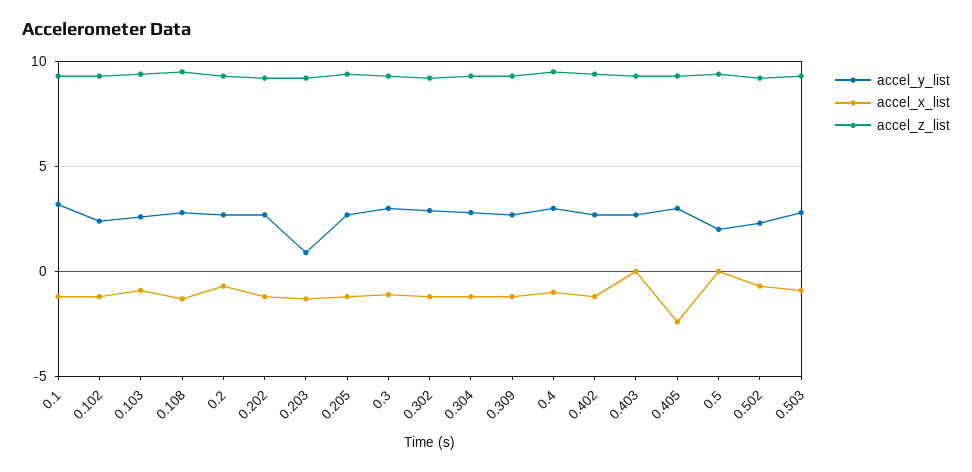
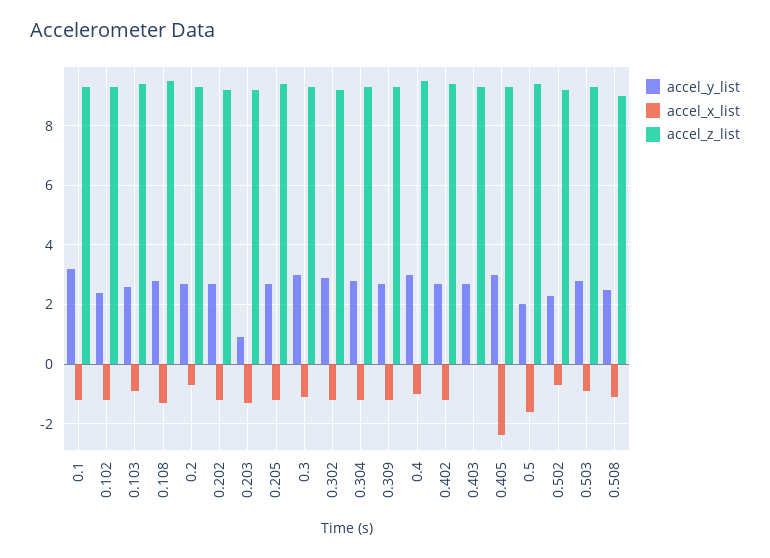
  {
    "accel_y_list": {
      "0.1": 3,
      "0.102": 2.5,
      "0.103": 2.5,
      "0.108": 3,
      "0.2": 2.5,
      "0.202": 2.5,
      "0.203": 1,
      "0.205": 2.5,
      "0.3": 3,
      "0.302": 3,
      "0.304": 3,
      "0.309": 2.5,
      "0.4": 3,
      "0.402": 2.5,
      "0.403": 2.5,
      "0.405": 3,
      "0.5": 2,
      "0.502": 2.5,
-     "0.503": 3
+     "0.503": 3,
+     "0.508": 2.5
    },
    "accel_x_list": {
      "0.1": -1,
      "0.102": -1,
      "0.103": -1,
      "0.108": -1.5,
      "0.2": -0.5,
      "0.202": -1,
      "0.203": -1.5,
      "0.205": -1,
      "0.3": -1,
      "0.302": -1,
      "0.304": -1,
      "0.309": -1,
      "0.4": -1,
      "0.402": -1,
      "0.403": 0,
      "0.405": -2.5,
-     "0.5": 0,
+     "0.5": -1.5,
      "0.502": -0.5,
-     "0.503": -1
+     "0.503": -1,
+     "0.508": -1
    },
    "accel_z_list": {
      "0.1": 9.5,
      "0.102": 9.5,
      "0.103": 9.5,
      "0.108": 9.5,
      "0.2": 9.5,
      "0.202": 9,
      "0.203": 9,
      "0.205": 9.5,
      "0.3": 9.5,
      "0.302": 9,
      "0.304": 9.5,
      "0.309": 9.5,
      "0.4": 9.5,
      "0.402": 9.5,
      "0.403": 9.5,
      "0.405": 9.5,
      "0.5": 9.5,
      "0.502": 9,
-     "0.503": 9.5
+     "0.503": 9.5,
+     "0.508": 9
    }
  }

